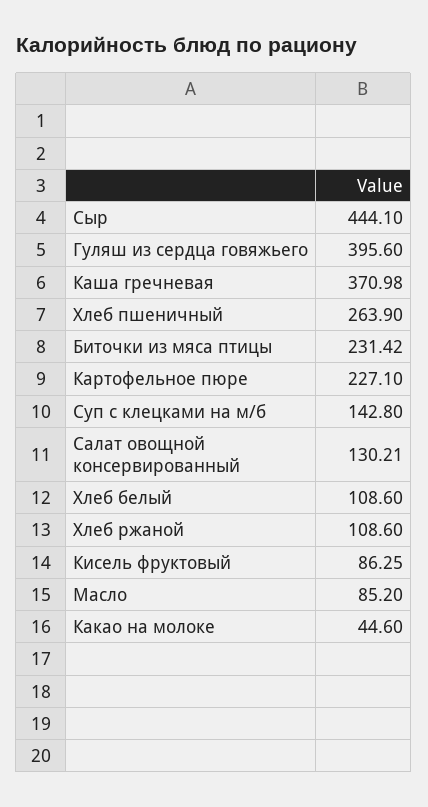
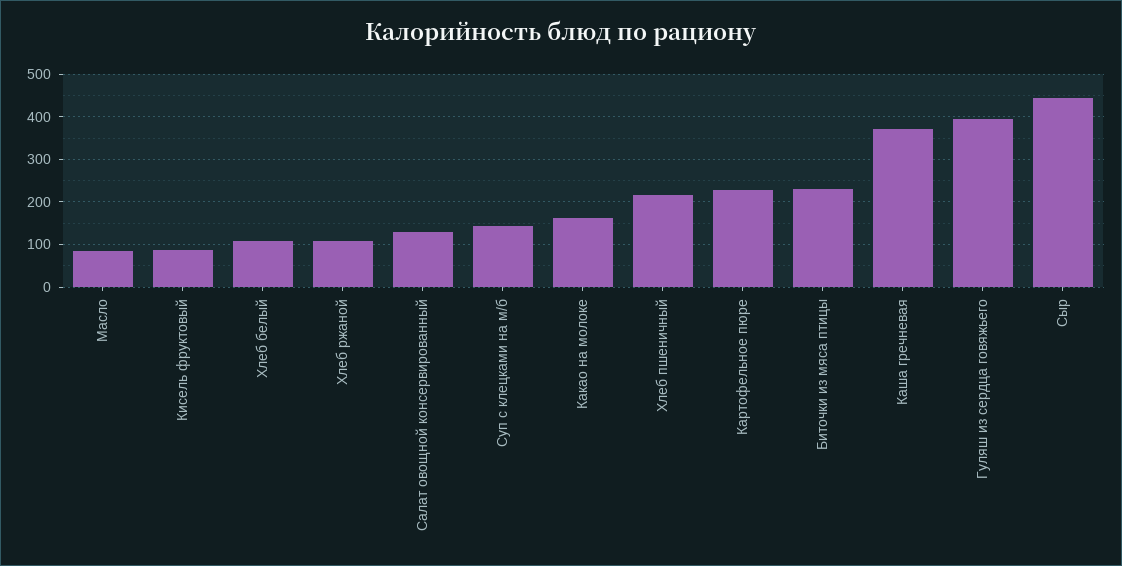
  {
    "Сыр": 444.1,
    "Гуляш из сердца говяжьего": 395.6,
    "Каша гречневая": 370.98,
-   "Хлеб пшеничный": 263.9,
+   "Хлеб пшеничный": 220,
    "Биточки из мяса птицы": 231.42,
    "Картофельное пюре": 227.1,
    "Суп с клецками на м/б": 142.8,
    "Салат овощной консервированный": 130.21,
    "Хлеб белый": 108.6,
    "Хлеб ржаной": 108.6,
    "Кисель фруктовый": 86.25,
    "Масло": 85.2,
-   "Какао на молоке": 44.6
+   "Какао на молоке": 160
  }

